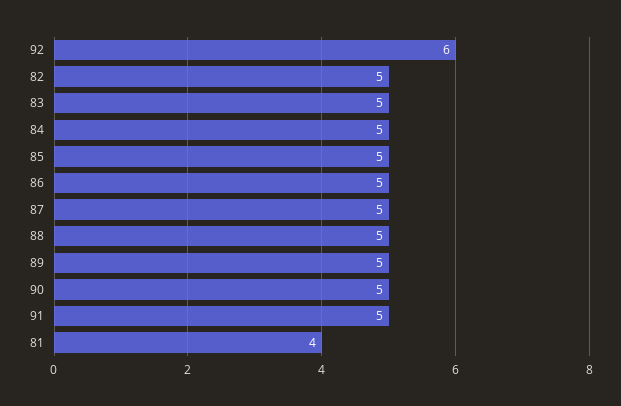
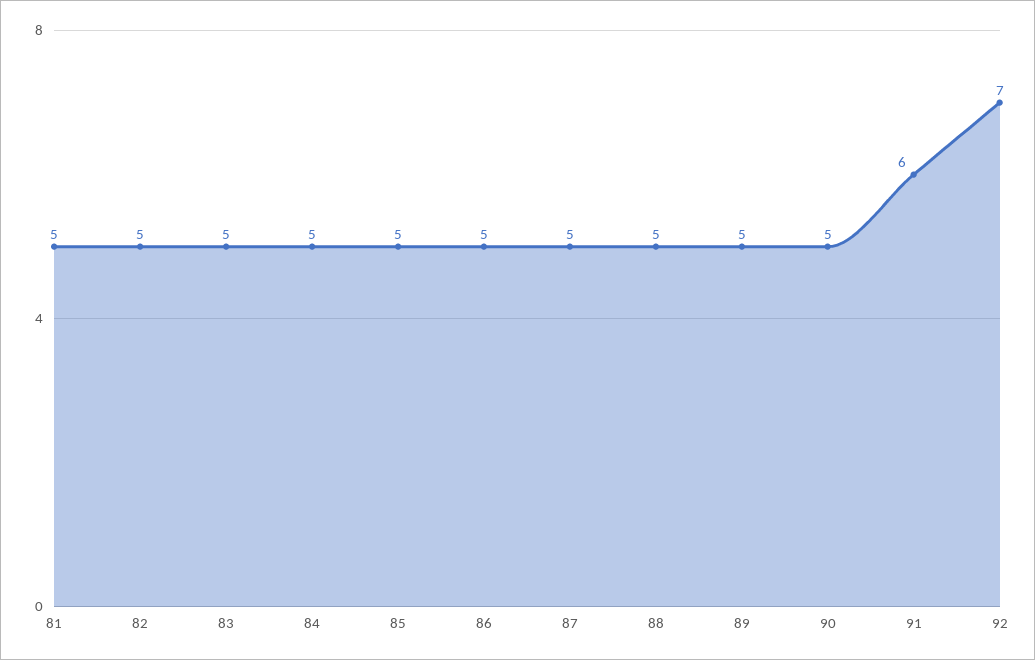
  {
-   "92": 6,
+   "92": 7,
    "82": 5,
    "83": 5,
    "84": 5,
    "85": 5,
    "86": 5,
    "87": 5,
    "88": 5,
    "89": 5,
    "90": 5,
-   "91": 5,
+   "91": 6,
-   "81": 4
+   "81": 5
  }

